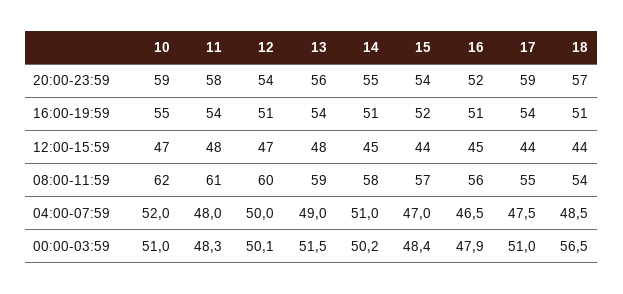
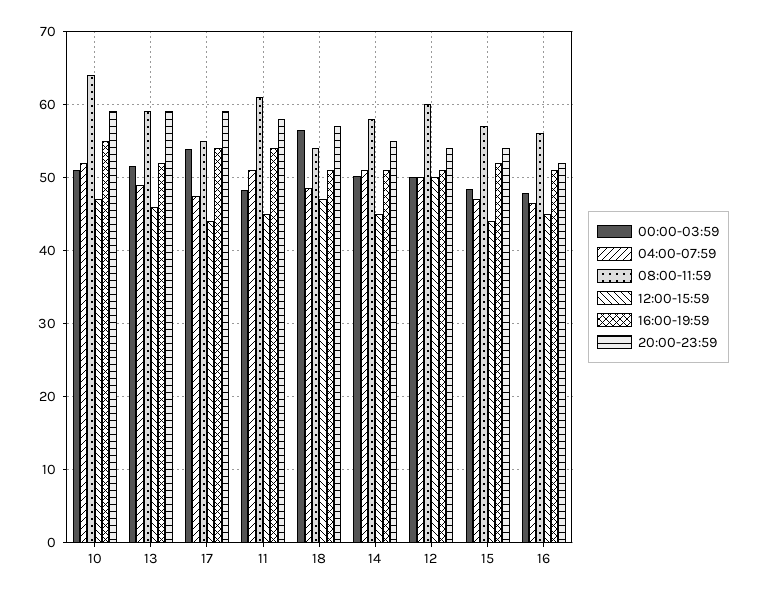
  {
    "20:00-23:59": {
      "10": 59,
      "11": 58,
      "12": 54,
-     "13": 56,
+     "13": 59,
      "14": 55,
      "15": 54,
      "16": 52,
      "17": 59,
      "18": 57
    },
    "16:00-19:59": {
      "10": 55,
      "11": 54,
      "12": 51,
-     "13": 54,
+     "13": 52,
      "14": 51,
      "15": 52,
      "16": 51,
      "17": 54,
      "18": 51
    },
    "12:00-15:59": {
      "10": 47,
-     "11": 48,
+     "11": 45,
-     "12": 47,
+     "12": 50,
-     "13": 48,
+     "13": 46,
      "14": 45,
      "15": 44,
      "16": 45,
      "17": 44,
-     "18": 44
+     "18": 47
    },
    "08:00-11:59": {
-     "10": 62,
+     "10": 64,
      "11": 61,
      "12": 60,
      "13": 59,
      "14": 58,
      "15": 57,
      "16": 56,
      "17": 55,
      "18": 54
    },
    "04:00-07:59": {
      "10": 52,
-     "11": 48,
+     "11": 51,
      "12": 50,
      "13": 49,
      "14": 51,
      "15": 47,
      "16": 46.5,
      "17": 47.5,
      "18": 48.5
    },
    "00:00-03:59": {
      "10": 51,
      "11": 48.3,
      "12": 50.1,
      "13": 51.5,
      "14": 50.2,
      "15": 48.4,
      "16": 47.9,
-     "17": 51,
+     "17": 54,
      "18": 56.5
    }
  }

